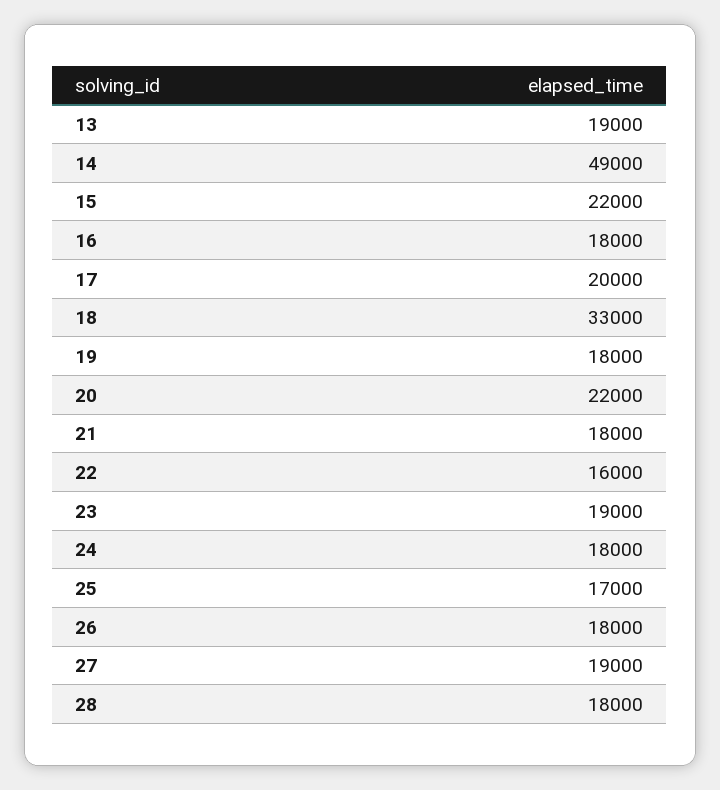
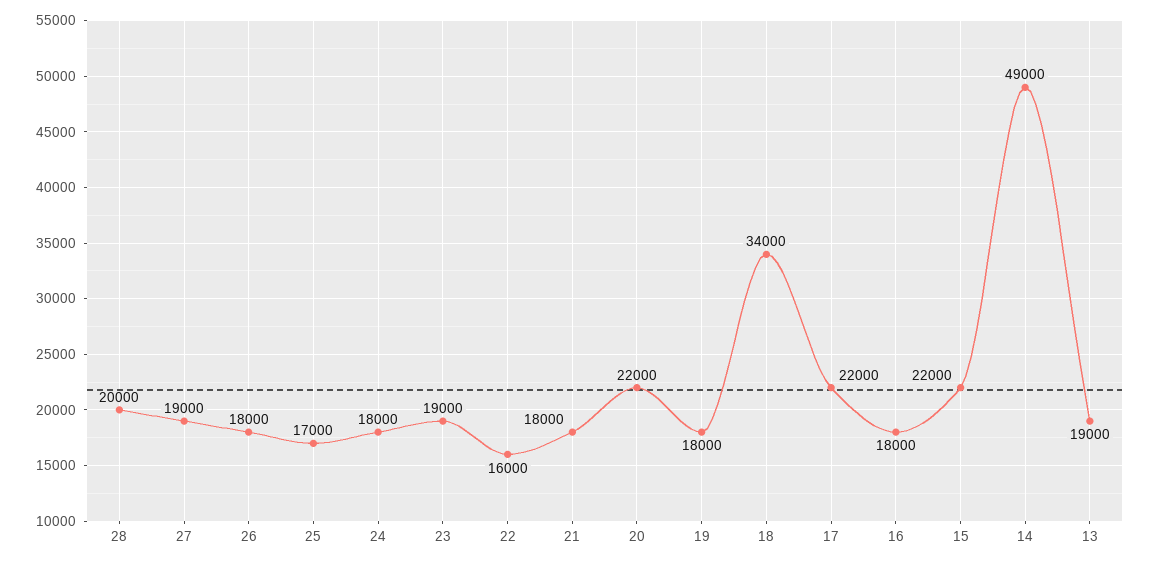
  {
    "13": 19000,
    "14": 49000,
    "15": 22000,
    "16": 18000,
-   "17": 20000,
+   "17": 22000,
-   "18": 33000,
+   "18": 34000,
    "19": 18000,
    "20": 22000,
    "21": 18000,
    "22": 16000,
    "23": 19000,
    "24": 18000,
    "25": 17000,
    "26": 18000,
    "27": 19000,
-   "28": 18000
+   "28": 20000
  }

